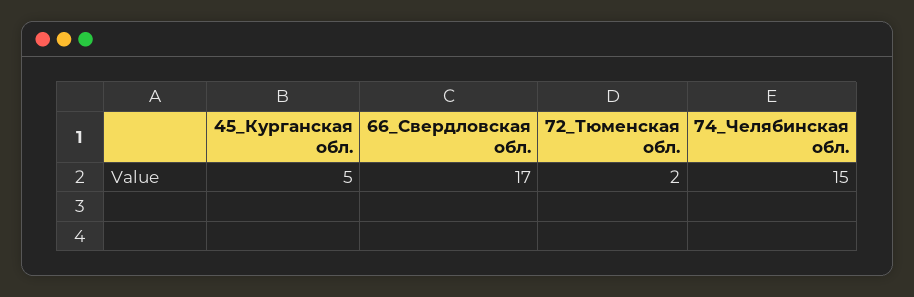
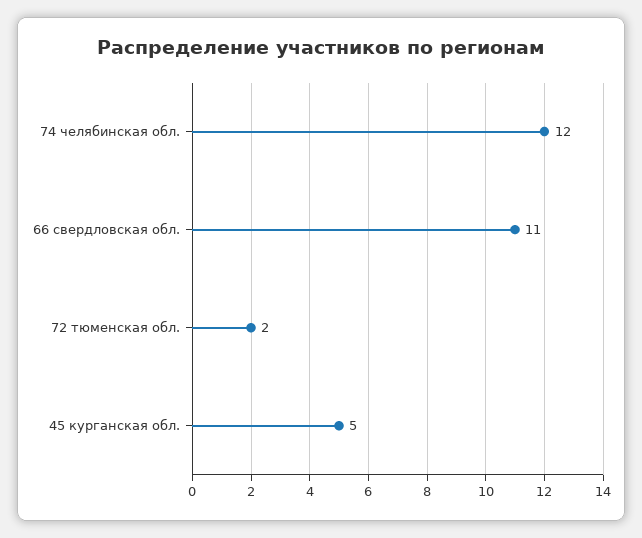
  {
    "45_Курганская обл.": 5,
-   "66_Свердловская обл.": 17,
+   "66_Свердловская обл.": 11,
    "72_Тюменская обл.": 2,
-   "74_Челябинская обл.": 15
+   "74_Челябинская обл.": 12
  }

